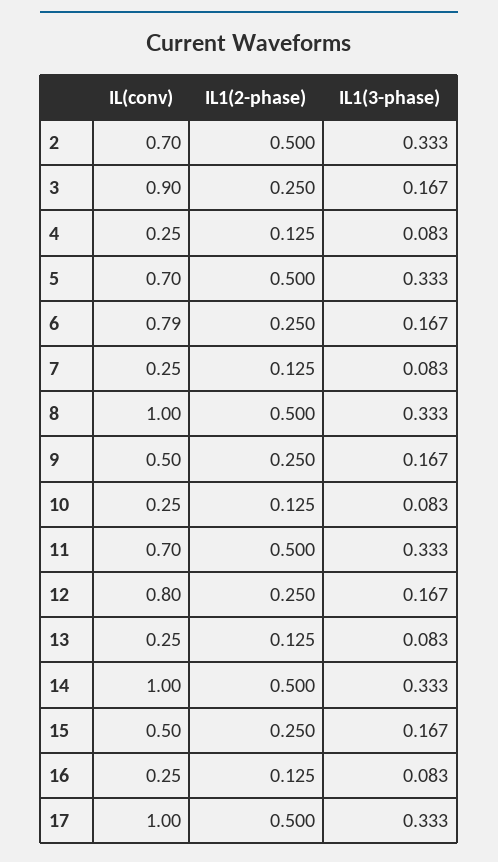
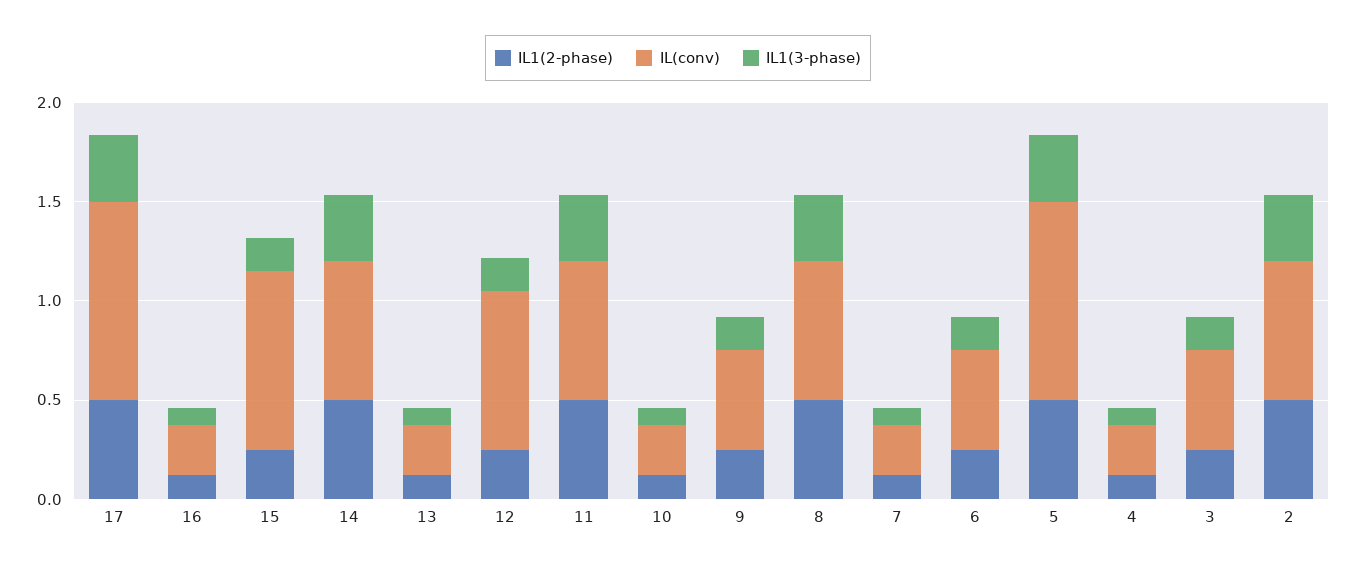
  {
    "IL(conv)": {
      "2": 0.7,
-     "3": 0.9,
+     "3": 0.5,
      "4": 0.25,
-     "5": 0.7,
+     "5": 1,
-     "6": 0.79,
+     "6": 0.5,
      "7": 0.25,
-     "8": 1,
+     "8": 0.7,
      "9": 0.5,
      "10": 0.25,
      "11": 0.7,
      "12": 0.8,
      "13": 0.25,
-     "14": 1,
+     "14": 0.7,
-     "15": 0.5,
+     "15": 0.9,
      "16": 0.25,
      "17": 1
    },
    "IL1(2-phase)": {
      "2": 0.5,
      "3": 0.25,
      "4": 0.125,
      "5": 0.5,
      "6": 0.25,
      "7": 0.125,
      "8": 0.5,
      "9": 0.25,
      "10": 0.125,
      "11": 0.5,
      "12": 0.25,
      "13": 0.125,
      "14": 0.5,
      "15": 0.25,
      "16": 0.125,
      "17": 0.5
    },
    "IL1(3-phase)": {
      "2": 0.333,
      "3": 0.167,
      "4": 0.083,
      "5": 0.333,
      "6": 0.167,
      "7": 0.083,
      "8": 0.333,
      "9": 0.167,
      "10": 0.083,
      "11": 0.333,
      "12": 0.167,
      "13": 0.083,
      "14": 0.333,
      "15": 0.167,
      "16": 0.083,
      "17": 0.333
    }
  }

